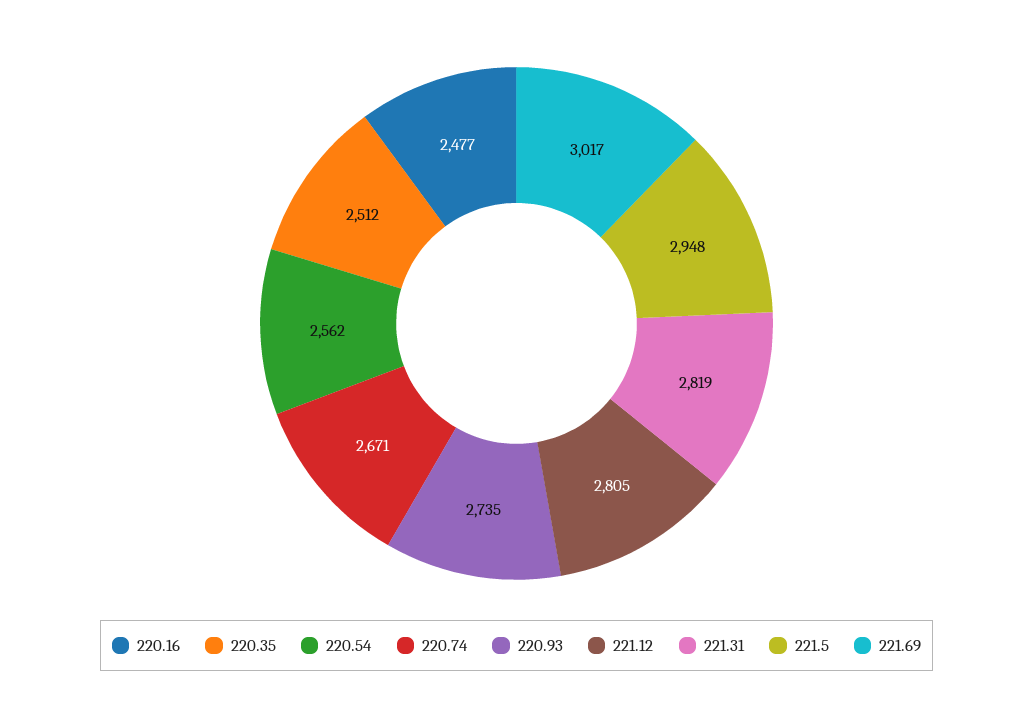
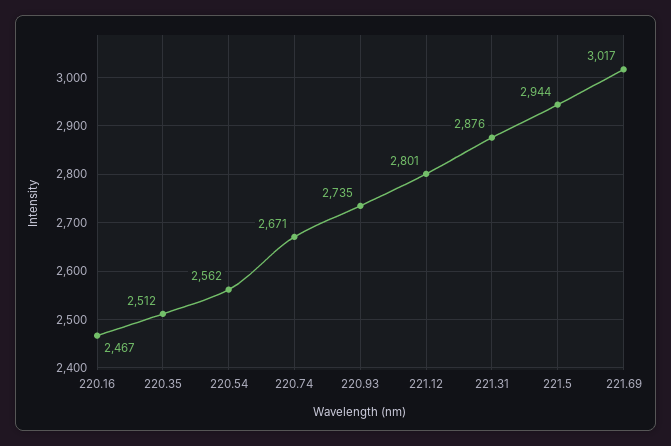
  {
-   "220.16": 2477,
+   "220.16": 2467,
    "220.35": 2512,
    "220.54": 2562,
    "220.74": 2671,
    "220.93": 2735,
-   "221.12": 2805,
+   "221.12": 2801,
-   "221.31": 2819,
+   "221.31": 2876,
-   "221.5": 2948,
+   "221.5": 2944,
    "221.69": 3017
  }

